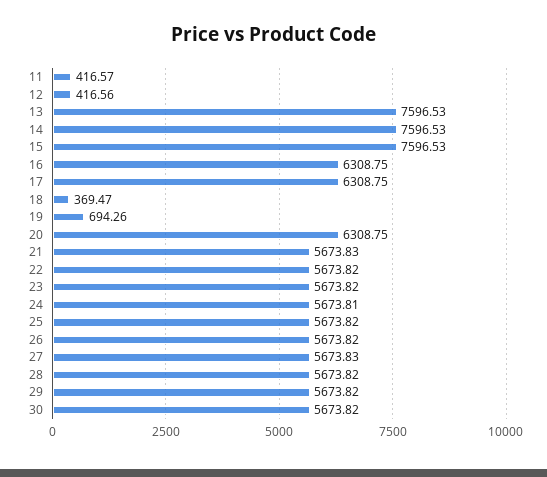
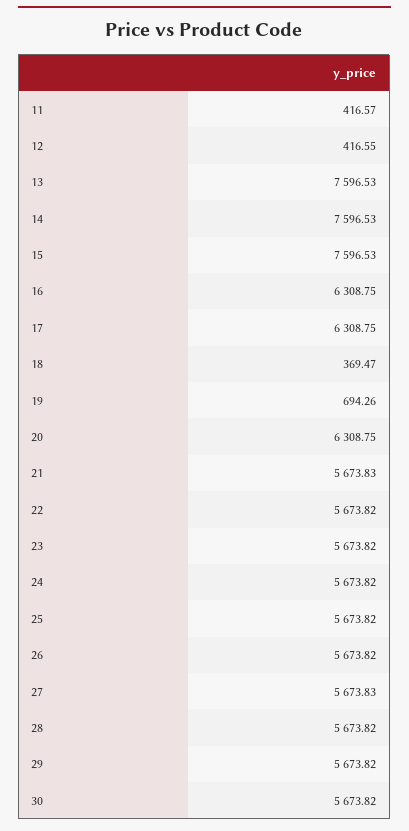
  {
    "11": 416.57,
-   "12": 416.56,
+   "12": 416.55,
    "13": 7596.53,
    "14": 7596.53,
    "15": 7596.53,
    "16": 6308.75,
    "17": 6308.75,
    "18": 369.47,
    "19": 694.26,
    "20": 6308.75,
    "21": 5673.83,
    "22": 5673.82,
    "23": 5673.82,
-   "24": 5673.81,
+   "24": 5673.82,
    "25": 5673.82,
    "26": 5673.82,
    "27": 5673.83,
    "28": 5673.82,
    "29": 5673.82,
    "30": 5673.82
  }

